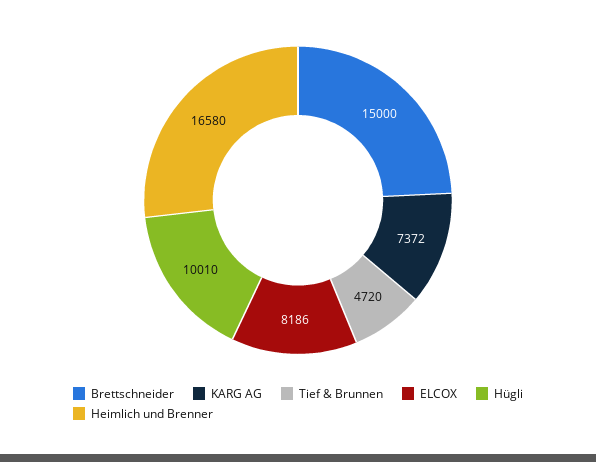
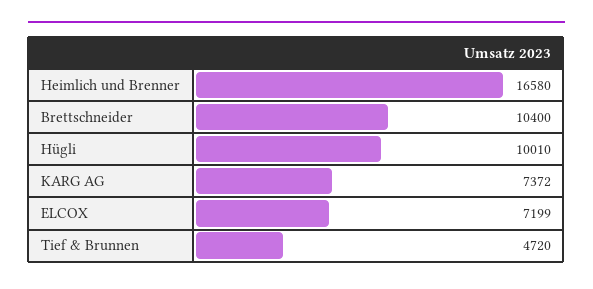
  {
-   "Brettschneider": 15000,
+   "Brettschneider": 10400,
    "KARG AG": 7372,
    "Tief & Brunnen": 4720,
-   "ELCOX": 8186,
+   "ELCOX": 7199,
    "Hügli": 10010,
    "Heimlich und Brenner": 16580
  }

